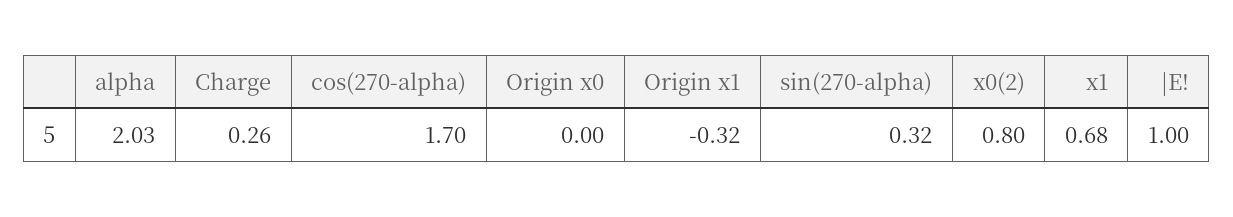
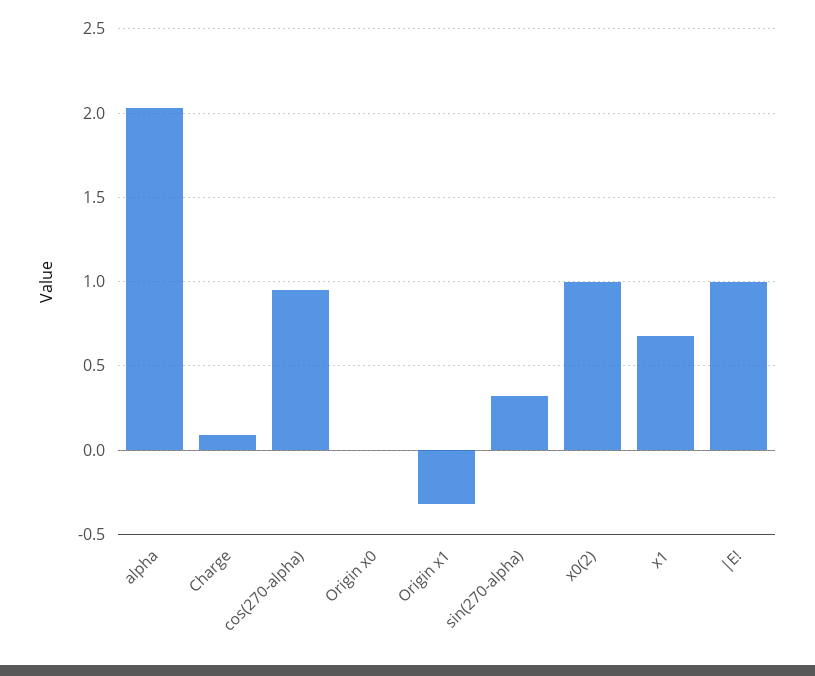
  {
    "alpha": 2.03,
-   "Charge": 0.26,
+   "Charge": 0.1,
-   "cos(270-alpha)": 1.7,
+   "cos(270-alpha)": 0.95,
    "Origin x0": 0,
    "Origin x1": -0.32,
    "sin(270-alpha)": 0.32,
-   "x0(2)": 0.8,
+   "x0(2)": 1,
    "x1": 0.68,
    "|E!": 1
  }

